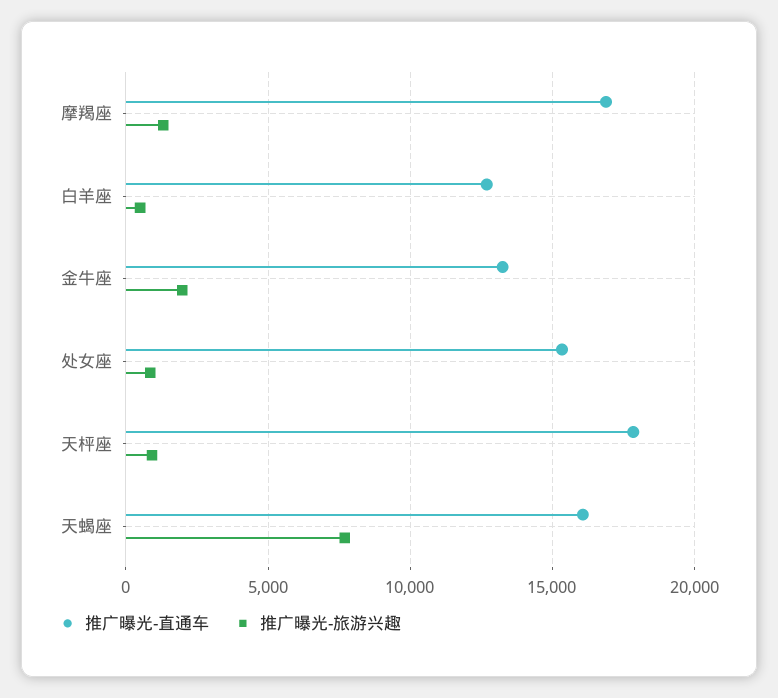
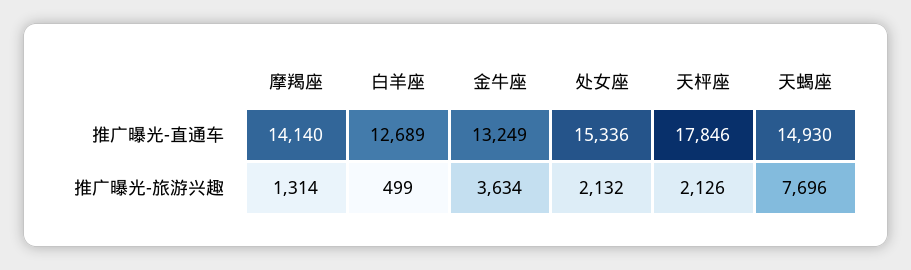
  {
    "推广曝光-直通车": {
-     "摩羯座": 17000,
+     "摩羯座": 14140,
      "白羊座": 12689,
      "金牛座": 13249,
      "处女座": 15336,
      "天枰座": 17846,
-     "天蝎座": 16000
+     "天蝎座": 14930
    },
    "推广曝光-旅游兴趣": {
      "摩羯座": 1314,
      "白羊座": 499,
-     "金牛座": 2000,
+     "金牛座": 3634,
-     "处女座": 1000,
+     "处女座": 2132,
-     "天枰座": 1000,
+     "天枰座": 2126,
      "天蝎座": 7696
    }
  }

